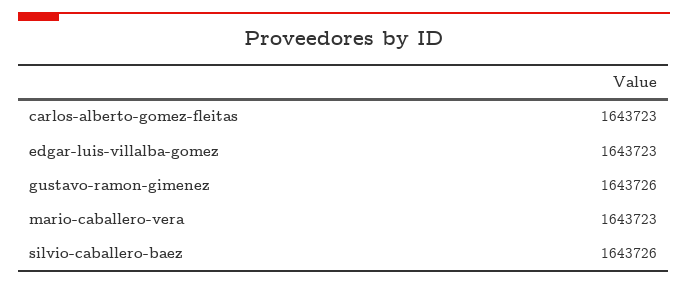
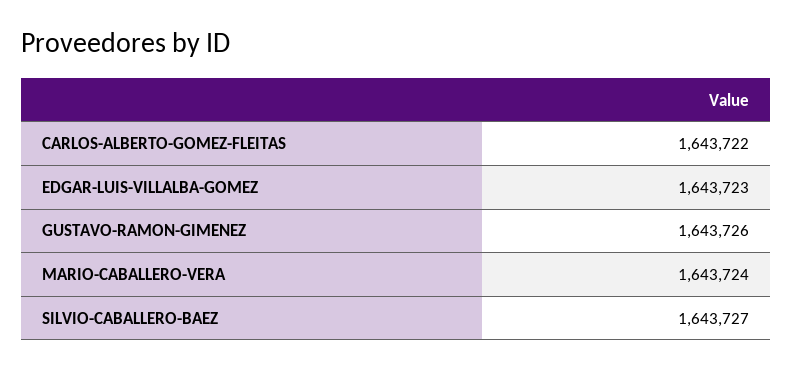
  {
-   "carlos-alberto-gomez-fleitas": 1643723,
+   "carlos-alberto-gomez-fleitas": 1643722,
    "edgar-luis-villalba-gomez": 1643723,
    "gustavo-ramon-gimenez": 1643726,
-   "mario-caballero-vera": 1643723,
+   "mario-caballero-vera": 1643724,
-   "silvio-caballero-baez": 1643726
+   "silvio-caballero-baez": 1643727
  }

